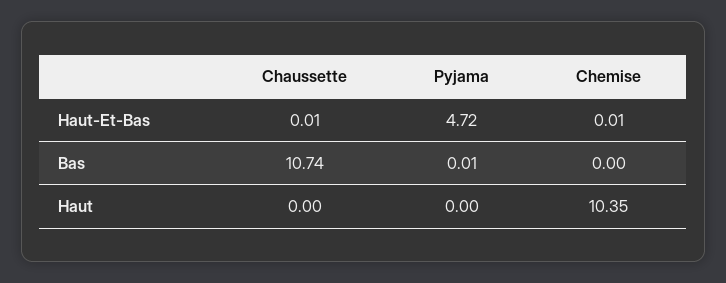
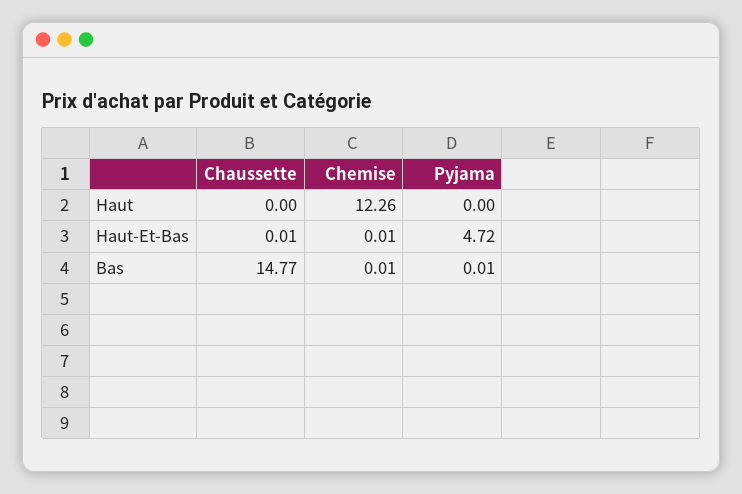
  {
    "Chaussette": {
      "Haut-Et-Bas": 0.01,
-     "Bas": 10.74,
+     "Bas": 14.77,
      "Haut": 0
    },
    "Pyjama": {
      "Haut-Et-Bas": 4.72,
      "Bas": 0.01,
      "Haut": 0
    },
    "Chemise": {
      "Haut-Et-Bas": 0.01,
-     "Bas": 0,
+     "Bas": 0.01,
-     "Haut": 10.35
+     "Haut": 12.26
    }
  }

